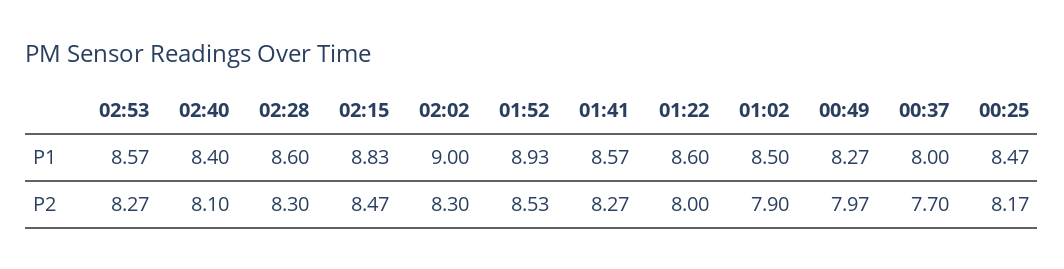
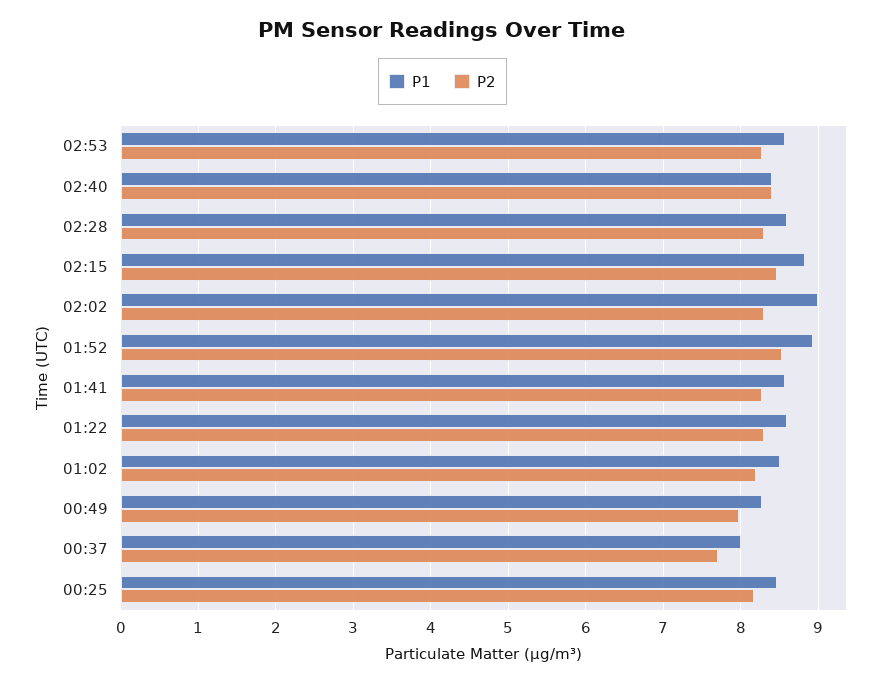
  {
    "P1": {
      "02:53": 8.57,
      "02:40": 8.4,
      "02:28": 8.6,
      "02:15": 8.83,
      "02:02": 9,
      "01:52": 8.93,
      "01:41": 8.57,
      "01:22": 8.6,
      "01:02": 8.5,
      "00:49": 8.27,
      "00:37": 8,
      "00:25": 8.47
    },
    "P2": {
      "02:53": 8.27,
-     "02:40": 8.1,
+     "02:40": 8.4,
      "02:28": 8.3,
      "02:15": 8.47,
      "02:02": 8.3,
      "01:52": 8.53,
      "01:41": 8.27,
-     "01:22": 8,
+     "01:22": 8.3,
-     "01:02": 7.9,
+     "01:02": 8.2,
      "00:49": 7.97,
      "00:37": 7.7,
      "00:25": 8.17
    }
  }

